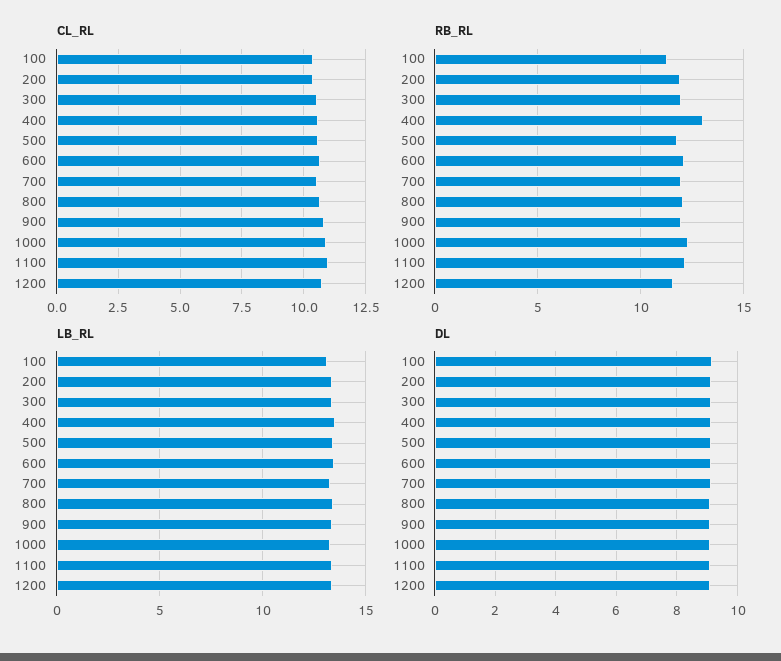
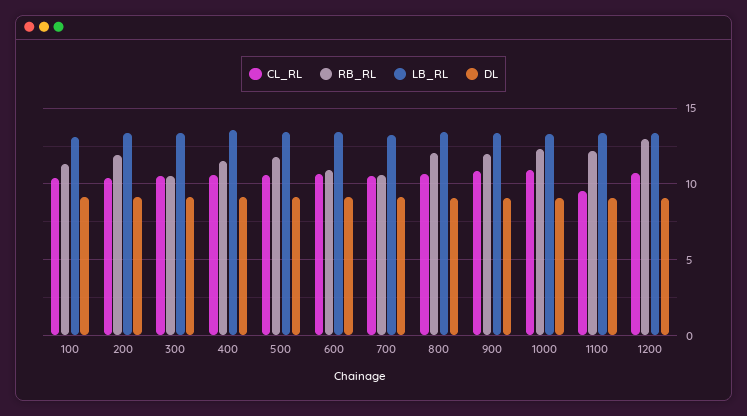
  {
    "CL_RL": {
      "100": 10.5,
      "200": 10.5,
      "300": 10.5,
      "400": 10.5,
      "500": 10.5,
      "600": 10.75,
      "700": 10.5,
      "800": 10.75,
      "900": 10.75,
      "1000": 11,
-     "1100": 11,
+     "1100": 9.5,
      "1200": 10.75
    },
    "RB_RL": {
      "100": 11.5,
      "200": 12,
-     "300": 12,
+     "300": 10.5,
-     "400": 13,
+     "400": 11.5,
      "500": 12,
-     "600": 12,
+     "600": 11,
-     "700": 12,
+     "700": 10.5,
      "800": 12,
      "900": 12,
      "1000": 12.5,
      "1100": 12,
-     "1200": 11.5
+     "1200": 13
    },
    "LB_RL": {
      "100": 13,
      "200": 13.5,
      "300": 13.5,
      "400": 13.5,
      "500": 13.5,
      "600": 13.5,
      "700": 13.5,
      "800": 13.5,
      "900": 13.5,
      "1000": 13.5,
      "1100": 13.5,
      "1200": 13.5
    },
    "DL": {
      "100": 9.2,
      "200": 9.2,
      "300": 9.2,
      "400": 9.2,
      "500": 9.2,
      "600": 9.2,
      "700": 9.2,
      "800": 9.2,
      "900": 9.2,
      "1000": 9,
      "1100": 9,
      "1200": 9
    }
  }

